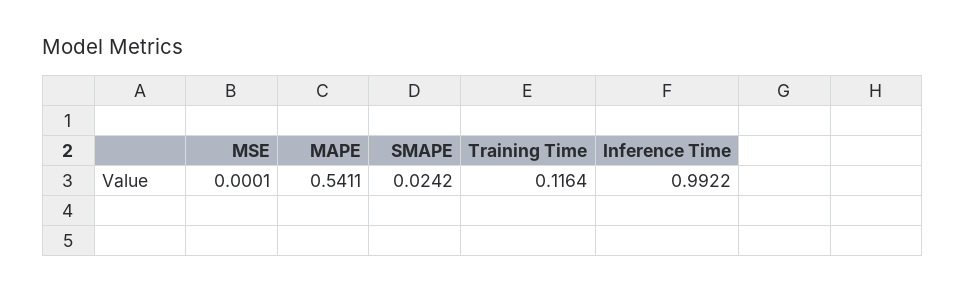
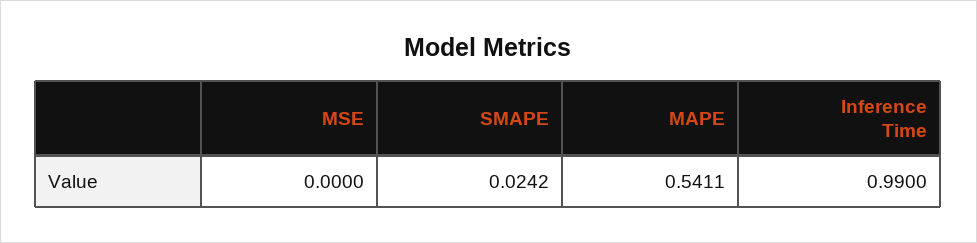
  {
-   "MSE": 0.0001,
+   "MSE": 0,
    "MAPE": 0.5411,
    "SMAPE": 0.0242,
-   "Training Time": 0.1164,
-   "Inference Time": 0.9922
+   "Inference Time": 0.99
  }

